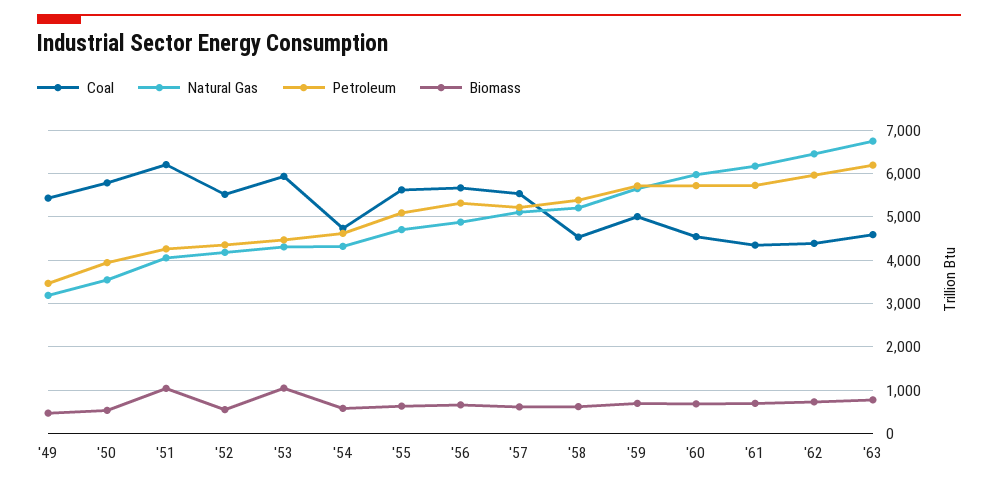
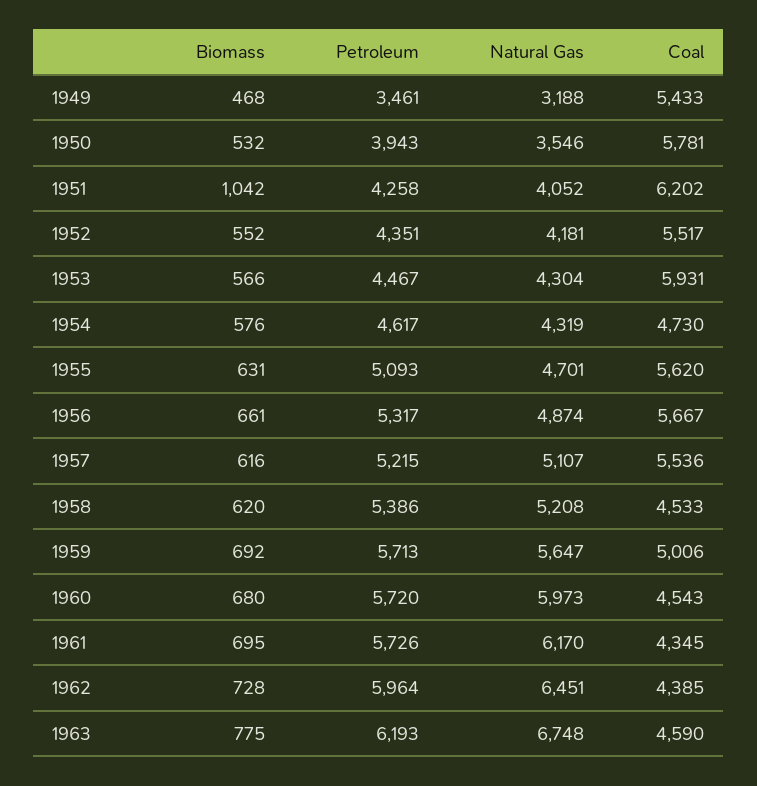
  {
    "Coal": {
      "'49": 5433,
      "'50": 5781,
      "'51": 6202,
      "'52": 5517,
      "'53": 5931,
      "'54": 4730,
      "'55": 5620,
      "'56": 5667,
      "'57": 5536,
      "'58": 4533,
      "'59": 5006,
      "'60": 4543,
      "'61": 4345,
      "'62": 4385,
      "'63": 4590
    },
    "Natural Gas": {
      "'49": 3188,
      "'50": 3546,
      "'51": 4052,
      "'52": 4181,
      "'53": 4304,
      "'54": 4319,
      "'55": 4701,
      "'56": 4874,
      "'57": 5107,
      "'58": 5208,
      "'59": 5647,
      "'60": 5973,
      "'61": 6170,
      "'62": 6451,
      "'63": 6748
    },
    "Petroleum": {
      "'49": 3461,
      "'50": 3943,
      "'51": 4258,
      "'52": 4351,
      "'53": 4467,
      "'54": 4617,
      "'55": 5093,
      "'56": 5317,
      "'57": 5215,
      "'58": 5386,
      "'59": 5713,
      "'60": 5720,
      "'61": 5726,
      "'62": 5964,
      "'63": 6193
    },
    "Biomass": {
      "'49": 468,
      "'50": 532,
      "'51": 1042,
      "'52": 552,
-     "'53": 1000,
+     "'53": 566,
      "'54": 576,
      "'55": 631,
      "'56": 661,
      "'57": 616,
      "'58": 620,
      "'59": 692,
      "'60": 680,
      "'61": 695,
      "'62": 728,
      "'63": 775
    }
  }

